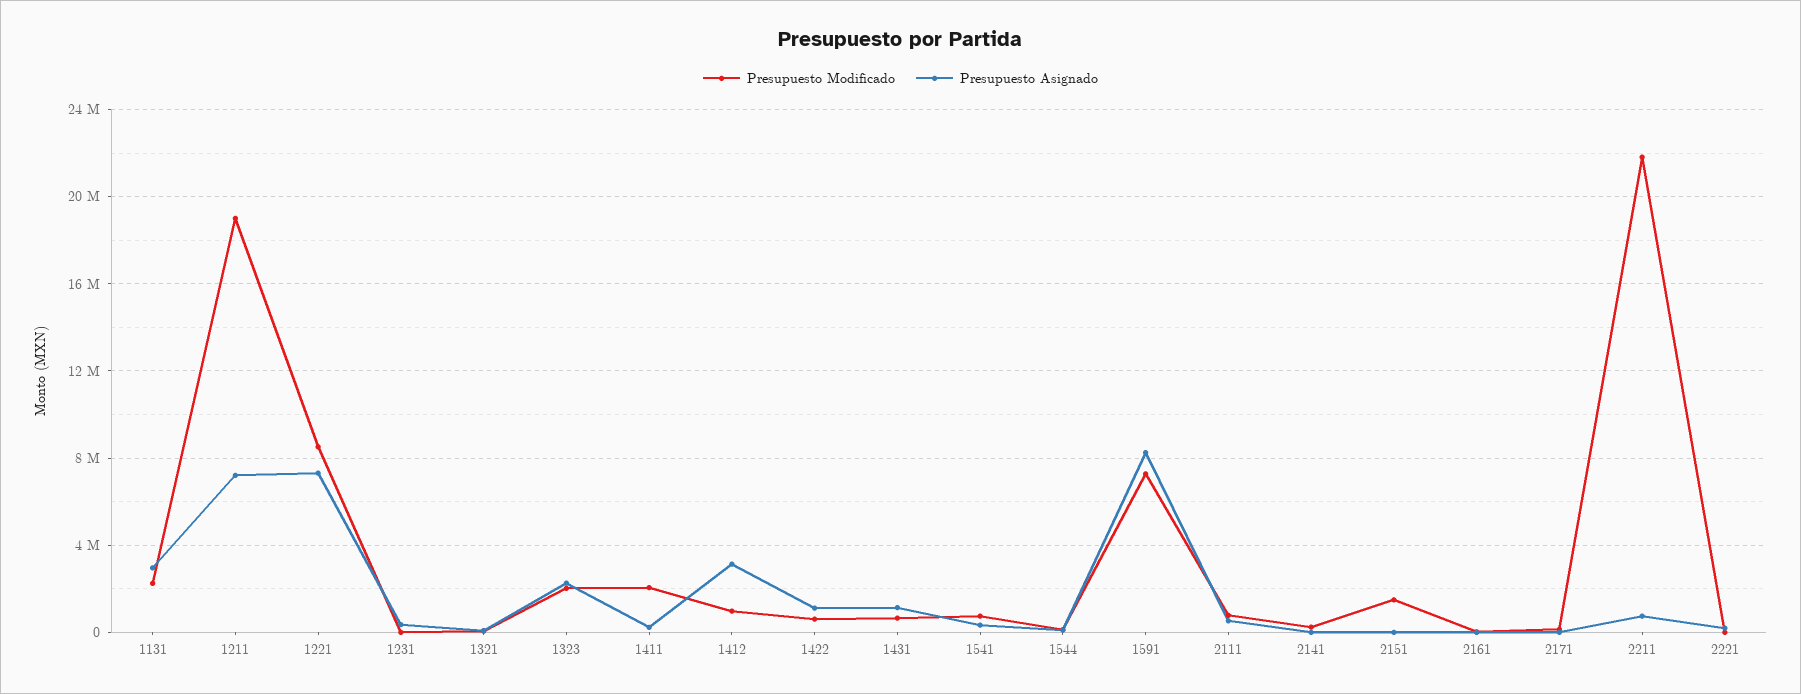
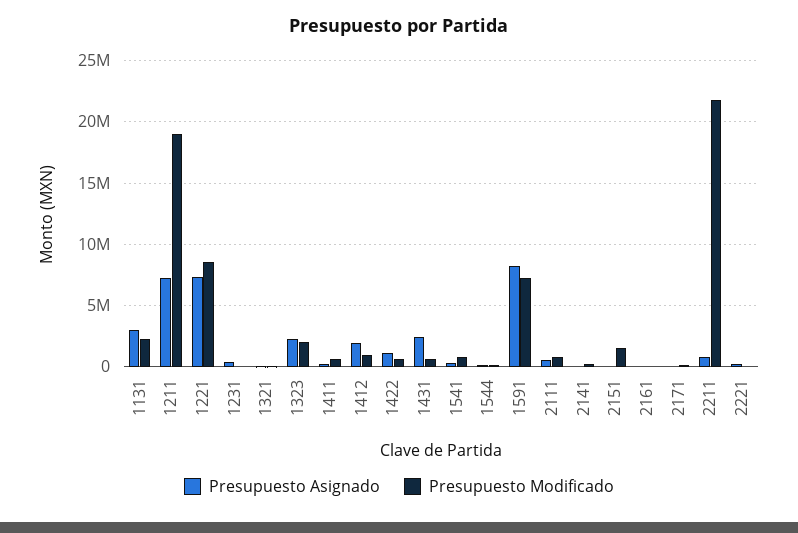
  {
    "Presupuesto Modificado": {
      "1131": 2000000,
      "1211": 19000000,
      "1221": 8500000,
      "1231": 0,
      "1321": 0,
      "1323": 2000000,
-     "1411": 2000000,
+     "1411": 500000,
      "1412": 1000000,
      "1422": 500000,
      "1431": 500000,
      "1541": 500000,
      "1544": 0,
      "1591": 7500000,
      "2111": 1000000,
      "2141": 0,
      "2151": 1500000,
      "2161": 0,
      "2171": 0,
      "2211": 22000000,
      "2221": 0
    },
    "Presupuesto Asignado": {
      "1131": 3000000,
      "1211": 7000000,
      "1221": 7500000,
      "1231": 500000,
      "1321": 0,
      "1323": 2500000,
      "1411": 0,
-     "1412": 3000000,
+     "1412": 2000000,
      "1422": 1000000,
-     "1431": 1000000,
+     "1431": 2500000,
      "1541": 500000,
      "1544": 0,
      "1591": 8000000,
      "2111": 500000,
      "2141": 0,
      "2151": 0,
      "2161": 0,
      "2171": 0,
      "2211": 1000000,
      "2221": 0
    }
  }

